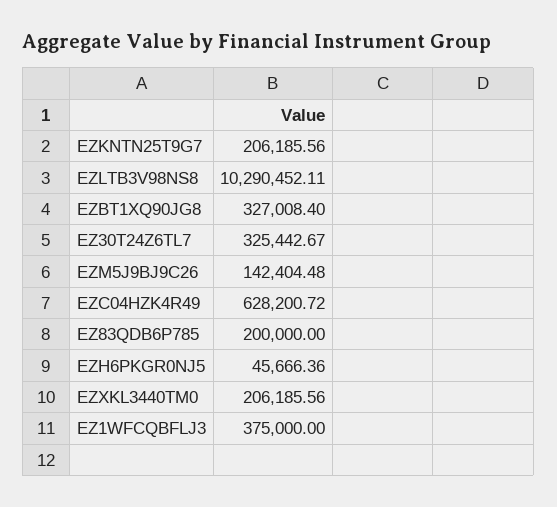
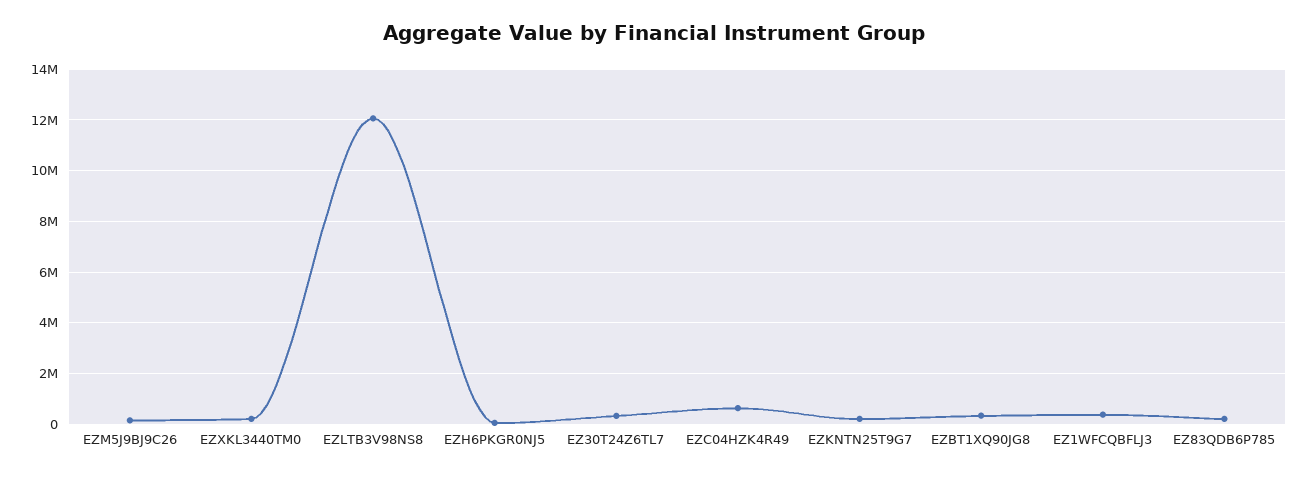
  {
    "EZKNTN25T9G7": 206185.56,
-   "EZLTB3V98NS8": 10290452.11,
+   "EZLTB3V98NS8": 12000000,
    "EZBT1XQ90JG8": 327008.4,
    "EZ30T24Z6TL7": 325442.67,
    "EZM5J9BJ9C26": 142404.48,
    "EZC04HZK4R49": 628200.72,
    "EZ83QDB6P785": 200000,
    "EZH6PKGR0NJ5": 45666.36,
    "EZXKL3440TM0": 206185.56,
    "EZ1WFCQBFLJ3": 375000
  }

